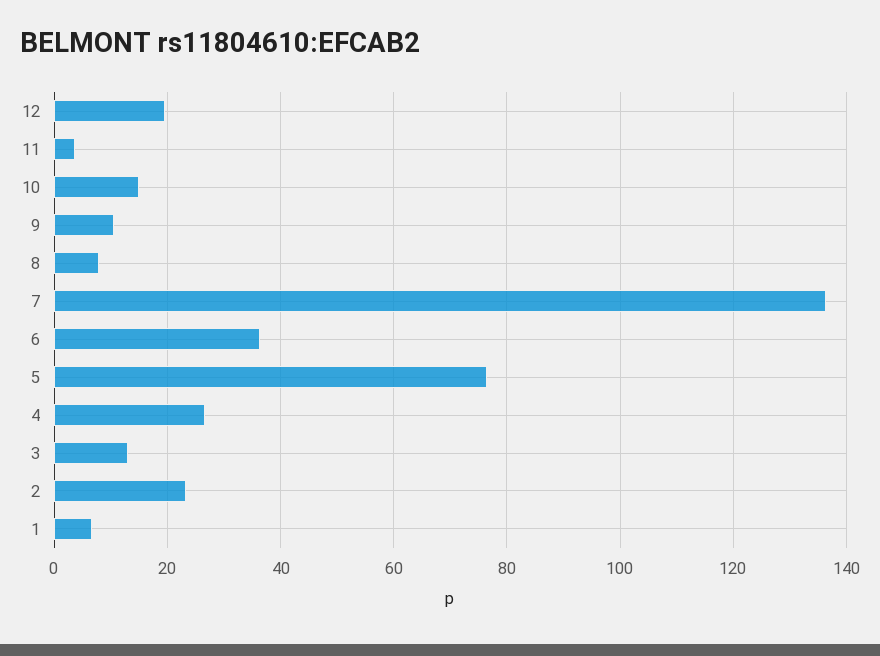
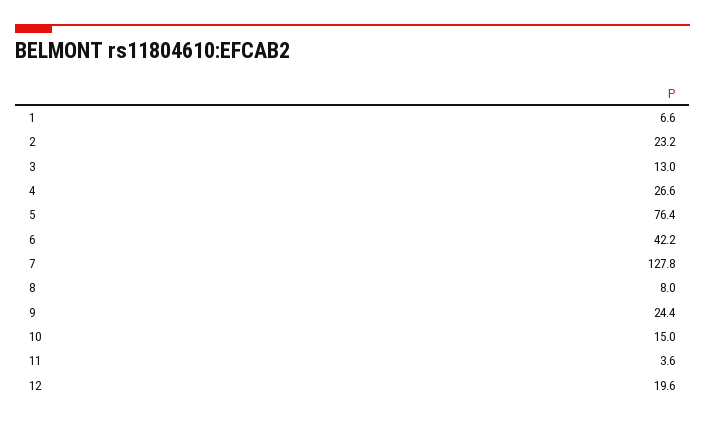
  {
    "12": 19.6,
    "11": 3.6,
    "10": 15,
-   "9": 10,
+   "9": 24.4,
    "8": 8,
-   "7": 136,
+   "7": 127.8,
-   "6": 36,
+   "6": 42.2,
    "5": 76.4,
    "4": 26.6,
    "3": 13,
    "2": 23.2,
    "1": 6.6
  }

